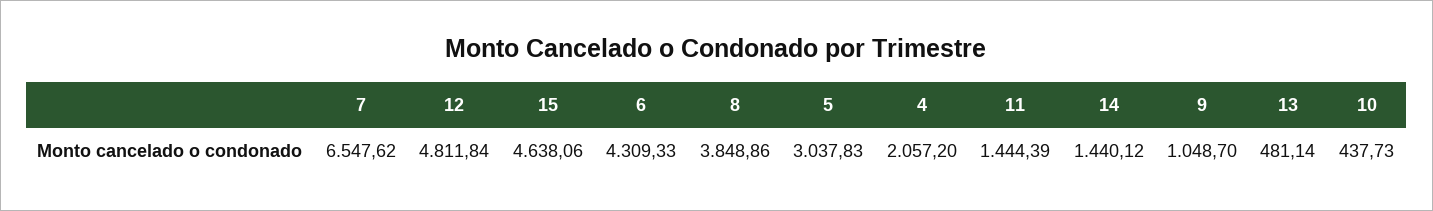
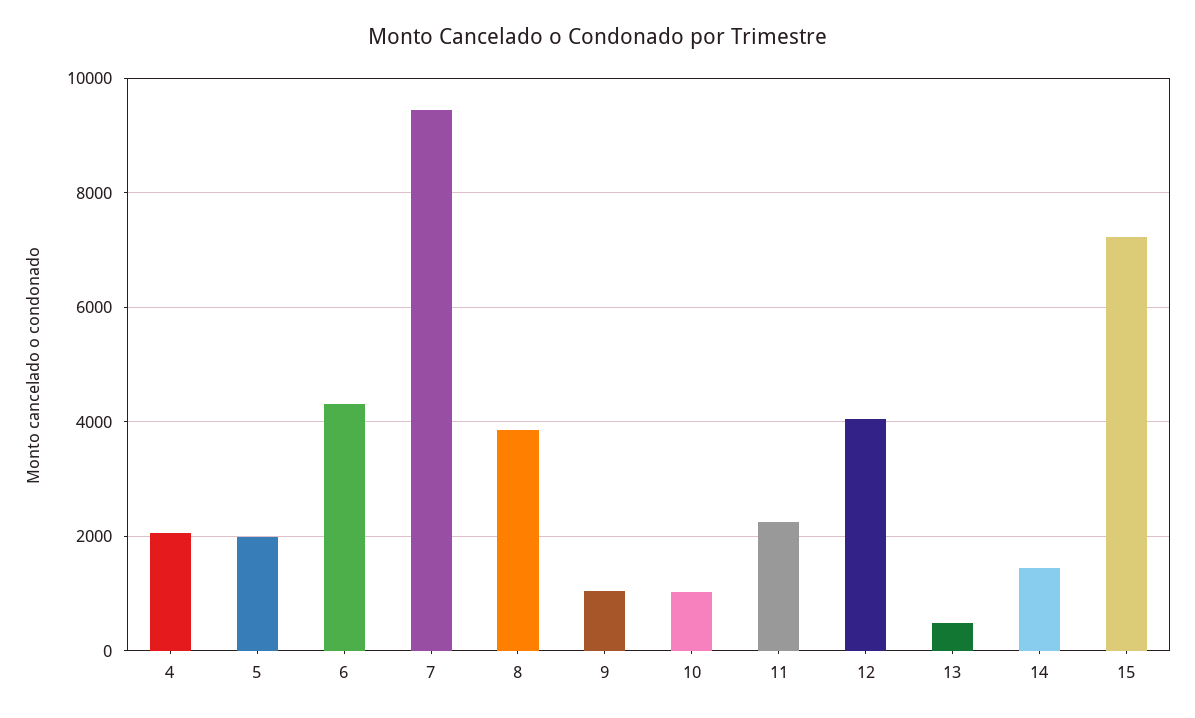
  {
-   "7": 6547.62,
+   "7": 9400,
-   "12": 4811.84,
+   "12": 4000,
-   "15": 4638.06,
+   "15": 7200,
    "6": 4309.33,
    "8": 3848.86,
-   "5": 3037.83,
+   "5": 2000,
    "4": 2057.2,
-   "11": 1444.39,
+   "11": 2200,
    "14": 1440.12,
    "9": 1048.7,
    "13": 481.14,
-   "10": 437.73
+   "10": 1000
  }

